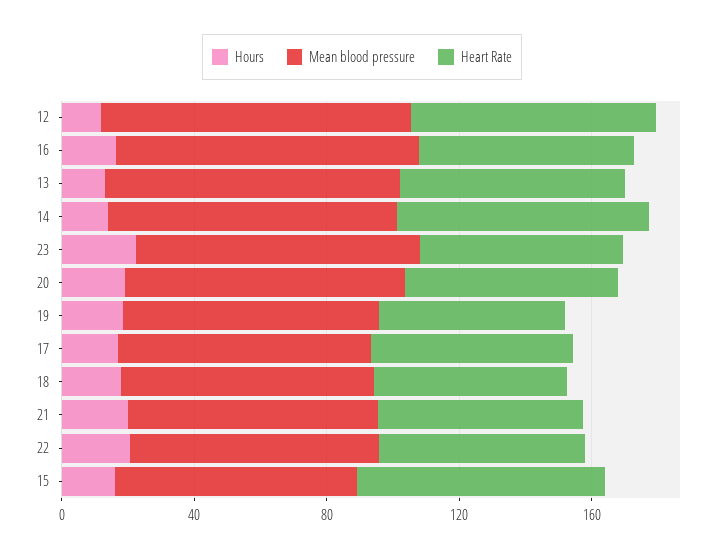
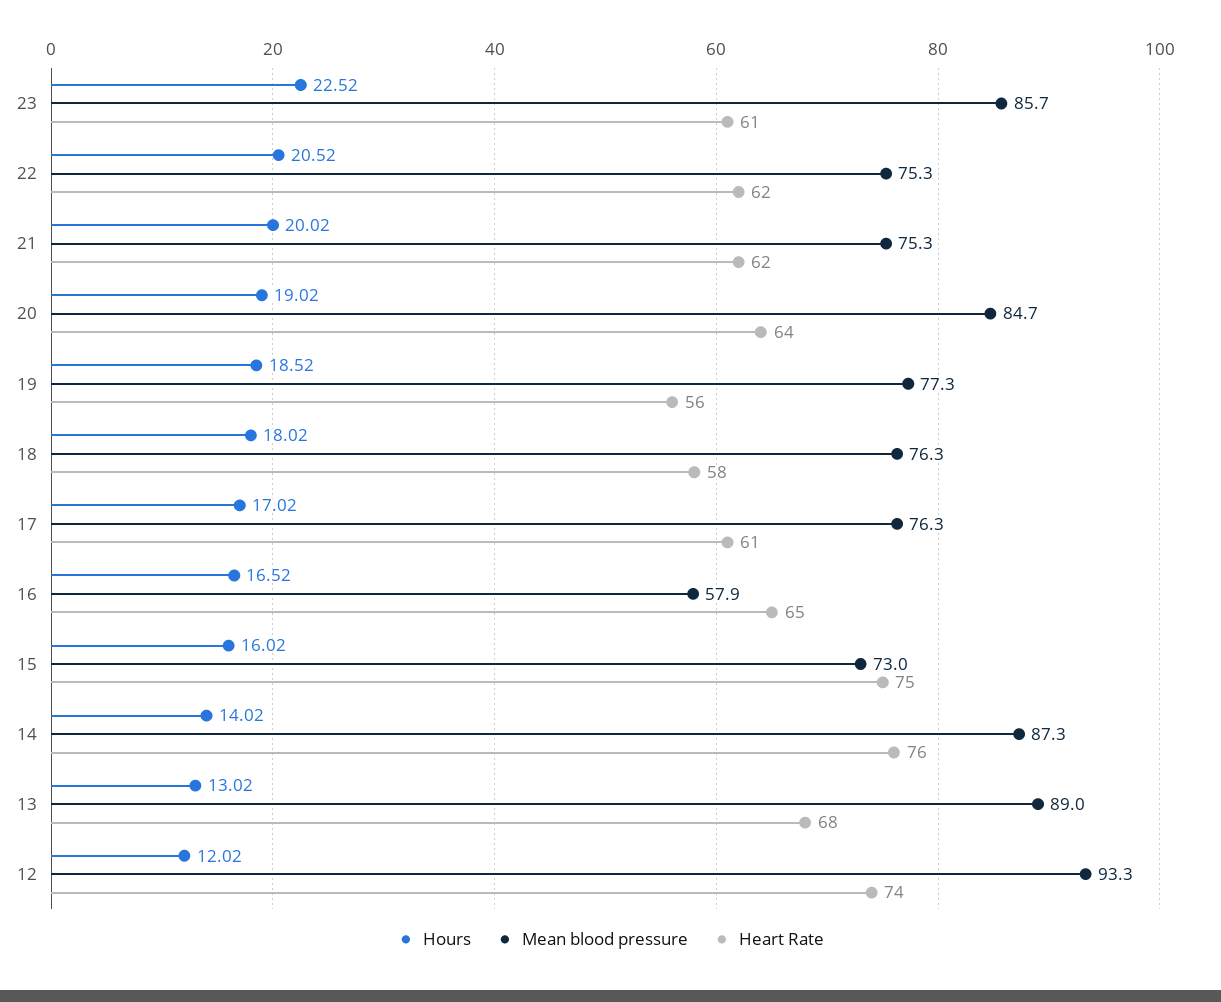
  {
    "Hours": {
      "12": 12.02,
      "16": 16.52,
      "13": 13.02,
      "14": 14.02,
      "23": 22.52,
      "20": 19.02,
      "19": 18.52,
      "17": 17.02,
      "18": 18.02,
      "21": 20.02,
      "22": 20.52,
      "15": 16.02
    },
    "Mean blood pressure": {
      "12": 93.3,
-     "16": 90,
+     "16": 57.9,
      "13": 89,
      "14": 87.3,
      "23": 85.7,
      "20": 84.7,
      "19": 77.3,
      "17": 76.3,
      "18": 76.3,
      "21": 75.3,
      "22": 75.3,
      "15": 73
    },
    "Heart Rate": {
      "12": 74,
      "16": 65,
      "13": 68,
      "14": 76,
      "23": 61,
      "20": 64,
      "19": 56,
      "17": 61,
      "18": 58,
      "21": 62,
      "22": 62,
      "15": 75
    }
  }

